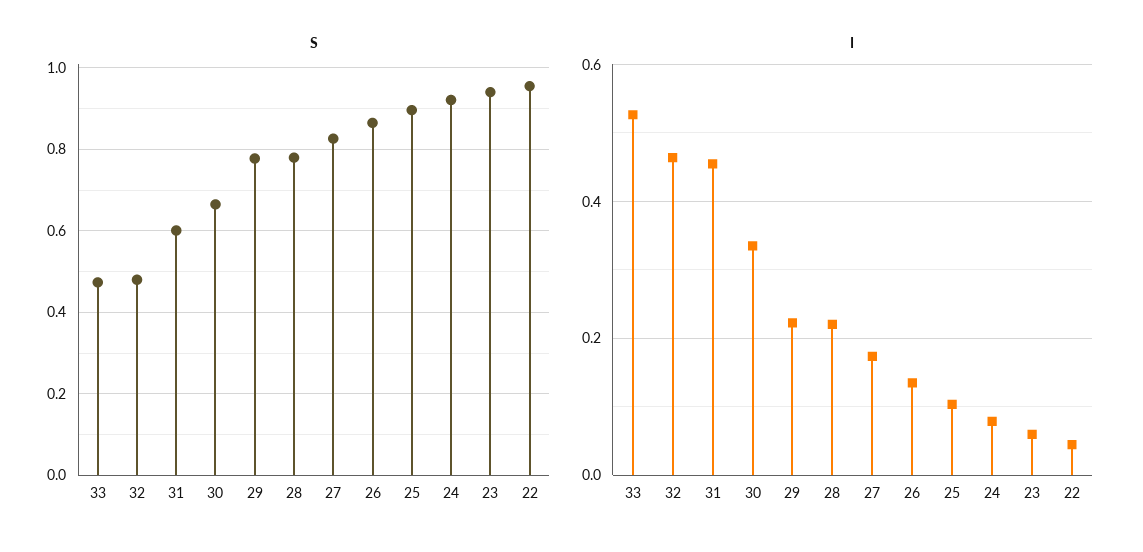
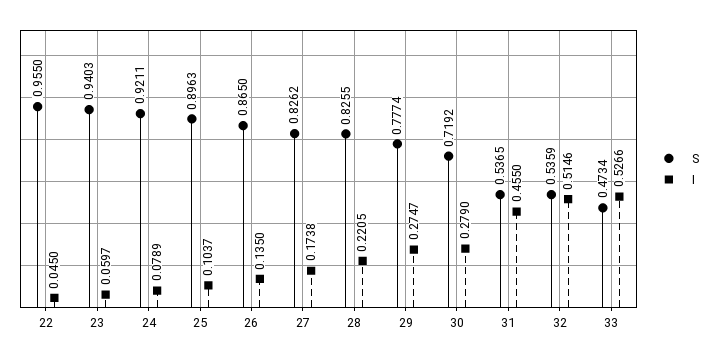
  {
    "S": {
      "33": 0.4734,
-     "32": 0.48,
+     "32": 0.5359,
-     "31": 0.6,
+     "31": 0.5365,
-     "30": 0.66,
+     "30": 0.7192,
      "29": 0.7774,
-     "28": 0.78,
+     "28": 0.8255,
      "27": 0.8262,
      "26": 0.865,
      "25": 0.8963,
      "24": 0.9211,
      "23": 0.9403,
      "22": 0.955
    },
    "I": {
      "33": 0.5266,
-     "32": 0.46,
+     "32": 0.5146,
      "31": 0.455,
-     "30": 0.34,
+     "30": 0.279,
-     "29": 0.22,
+     "29": 0.2747,
      "28": 0.2205,
      "27": 0.1738,
      "26": 0.135,
      "25": 0.1037,
      "24": 0.0789,
      "23": 0.0597,
      "22": 0.045
    }
  }

